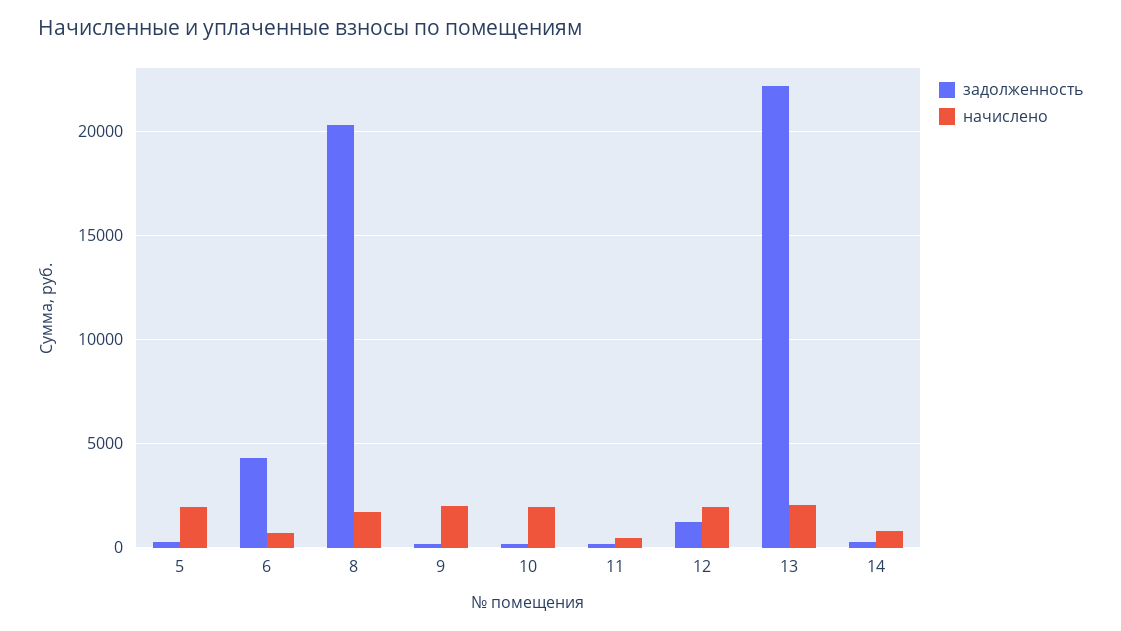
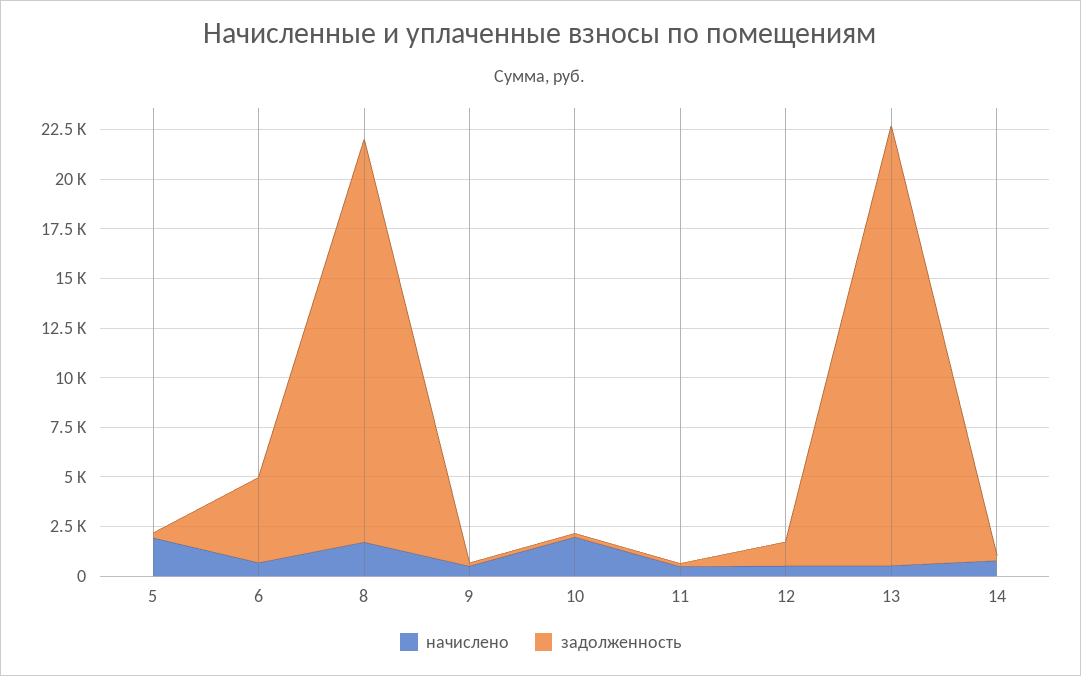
  {
    "задолженность": {
      "5": 500,
      "6": 4500,
      "8": 20500,
      "9": 0,
      "10": 0,
      "11": 0,
      "12": 1000,
      "13": 22000,
      "14": 500
    },
    "начислено": {
      "5": 2000,
      "6": 500,
      "8": 1500,
-     "9": 2000,
+     "9": 500,
      "10": 2000,
      "11": 500,
-     "12": 2000,
+     "12": 500,
-     "13": 2000,
+     "13": 500,
      "14": 1000
    }
  }

